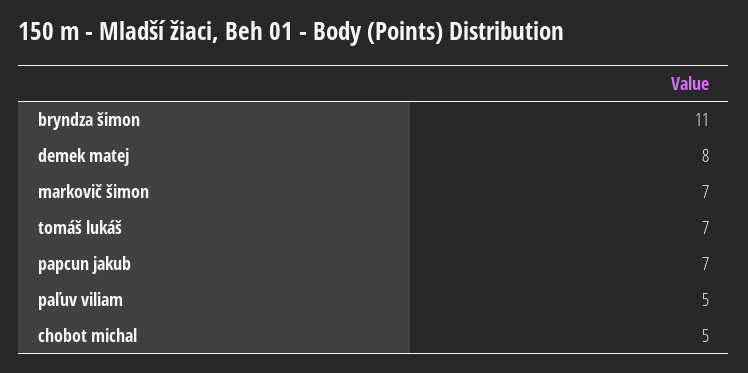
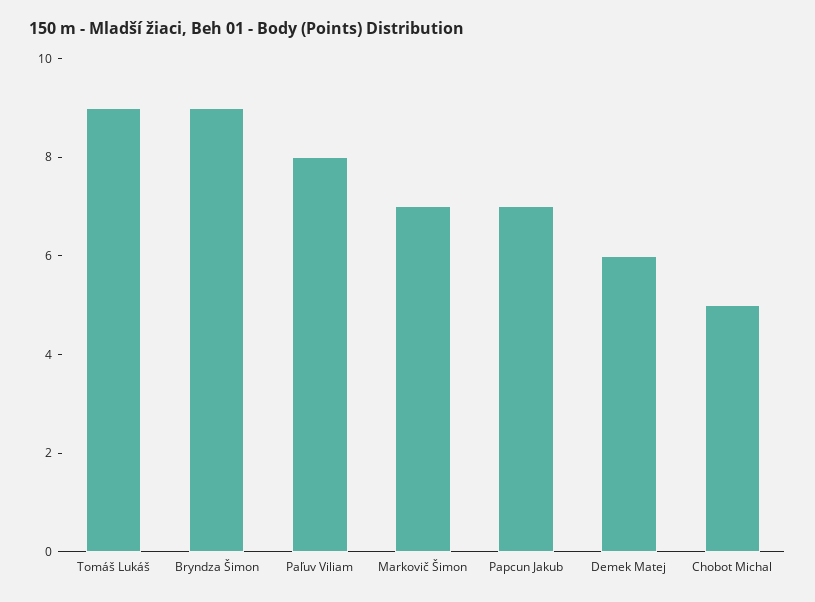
  {
-   "bryndza šimon": 11,
+   "bryndza šimon": 9,
-   "demek matej": 8,
+   "demek matej": 6,
    "markovič šimon": 7,
-   "tomáš lukáš": 7,
+   "tomáš lukáš": 9,
    "papcun jakub": 7,
-   "paľuv viliam": 5,
+   "paľuv viliam": 8,
    "chobot michal": 5
  }

